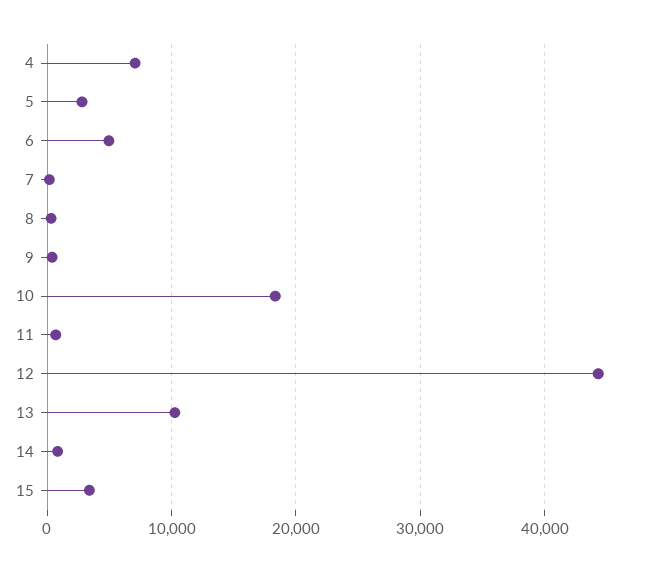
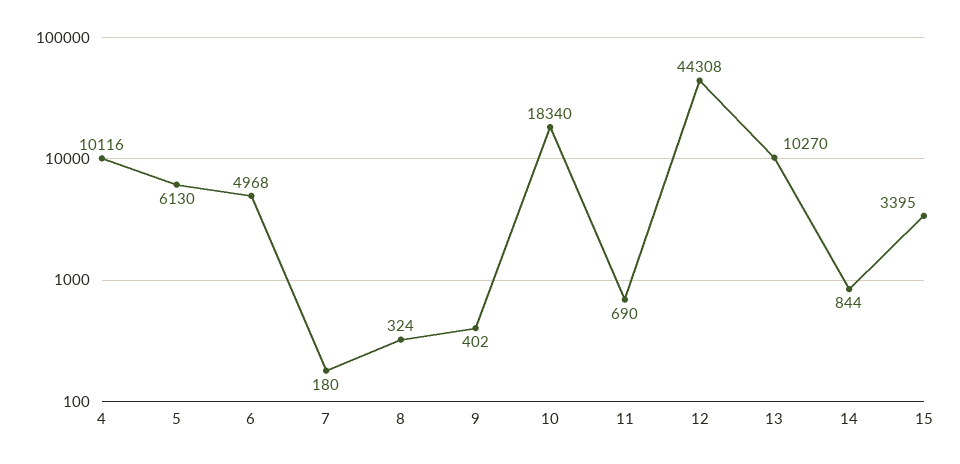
  {
-   "4": 7000,
+   "4": 10116,
-   "5": 3000,
+   "5": 6130,
    "6": 4968,
    "7": 180,
    "8": 324,
    "9": 402,
    "10": 18340,
    "11": 690,
    "12": 44308,
    "13": 10270,
    "14": 844,
    "15": 3395
  }

